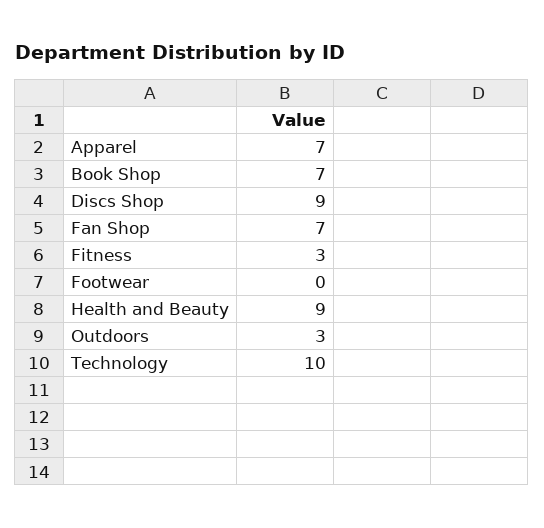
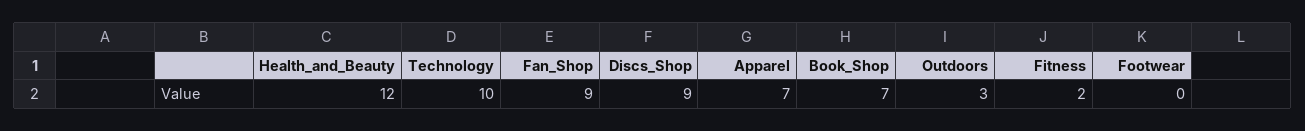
  {
    "Apparel": 7,
    "Book Shop": 7,
    "Discs Shop": 9,
-   "Fan Shop": 7,
+   "Fan Shop": 9,
-   "Fitness": 3,
+   "Fitness": 2,
    "Footwear": 0,
-   "Health and Beauty": 9,
+   "Health and Beauty": 12,
    "Outdoors": 3,
    "Technology": 10
  }

